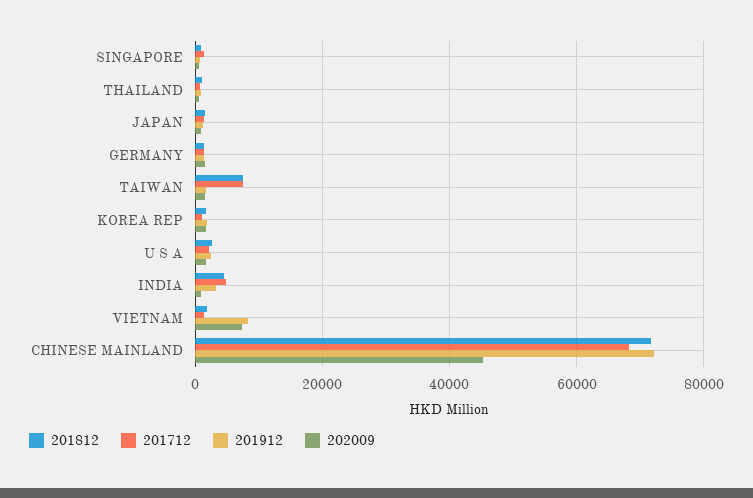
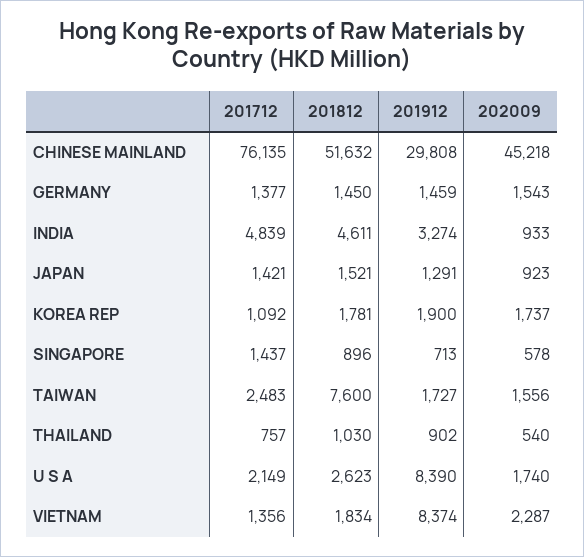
  {
    "201812": {
      "SINGAPORE": 896,
      "THAILAND": 1030,
      "JAPAN": 1521,
      "GERMANY": 1450,
      "TAIWAN": 7600,
      "KOREA REP": 1781,
      "U S A": 2623,
      "INDIA": 4611,
      "VIETNAM": 1834,
-     "CHINESE MAINLAND": 72000
+     "CHINESE MAINLAND": 51632
    },
    "201712": {
      "SINGAPORE": 1437,
      "THAILAND": 757,
      "JAPAN": 1421,
      "GERMANY": 1377,
-     "TAIWAN": 8000,
+     "TAIWAN": 2483,
      "KOREA REP": 1092,
      "U S A": 2149,
      "INDIA": 4839,
      "VIETNAM": 1356,
-     "CHINESE MAINLAND": 68000
+     "CHINESE MAINLAND": 76135
    },
    "201912": {
      "SINGAPORE": 713,
      "THAILAND": 902,
      "JAPAN": 1291,
      "GERMANY": 1459,
      "TAIWAN": 1727,
      "KOREA REP": 1900,
-     "U S A": 2000,
+     "U S A": 8390,
      "INDIA": 3274,
      "VIETNAM": 8374,
-     "CHINESE MAINLAND": 72000
+     "CHINESE MAINLAND": 29808
    },
    "202009": {
      "SINGAPORE": 578,
      "THAILAND": 540,
      "JAPAN": 923,
      "GERMANY": 1543,
      "TAIWAN": 1556,
      "KOREA REP": 1737,
      "U S A": 1740,
      "INDIA": 933,
-     "VIETNAM": 8000,
+     "VIETNAM": 2287,
      "CHINESE MAINLAND": 45218
    }
  }

